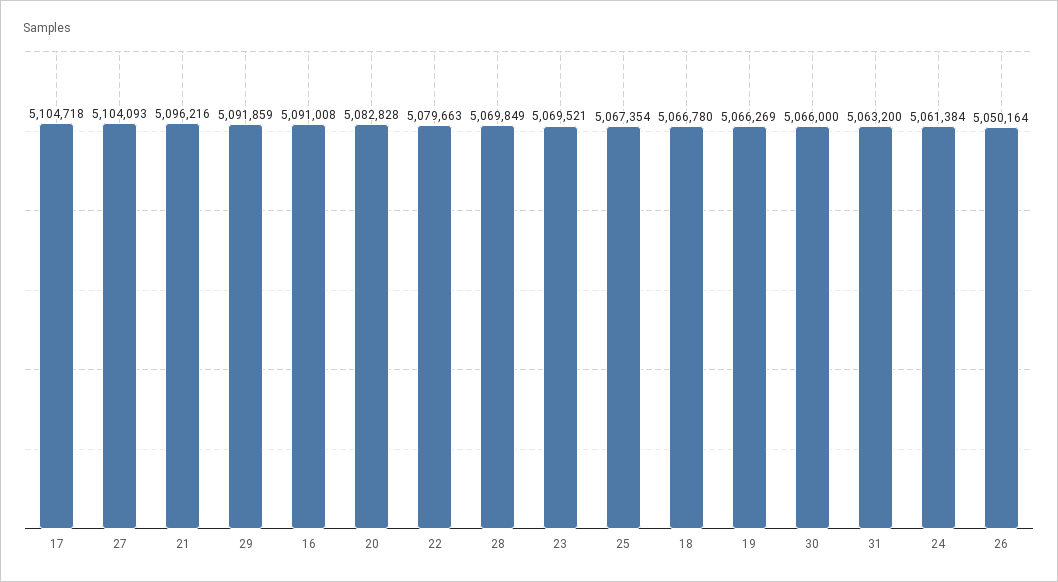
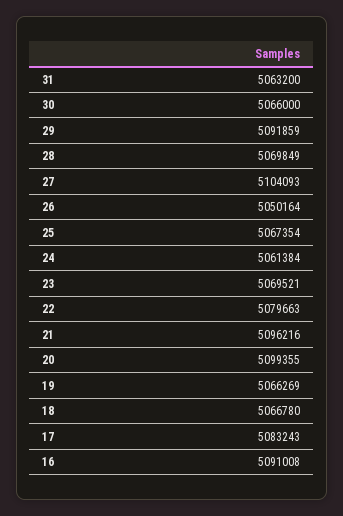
  {
-   "17": 5104718,
+   "17": 5083243,
    "27": 5104093,
    "21": 5096216,
    "29": 5091859,
    "16": 5091008,
-   "20": 5082828,
+   "20": 5099355,
    "22": 5079663,
    "28": 5069849,
    "23": 5069521,
    "25": 5067354,
    "18": 5066780,
    "19": 5066269,
    "30": 5066000,
    "31": 5063200,
    "24": 5061384,
    "26": 5050164
  }

